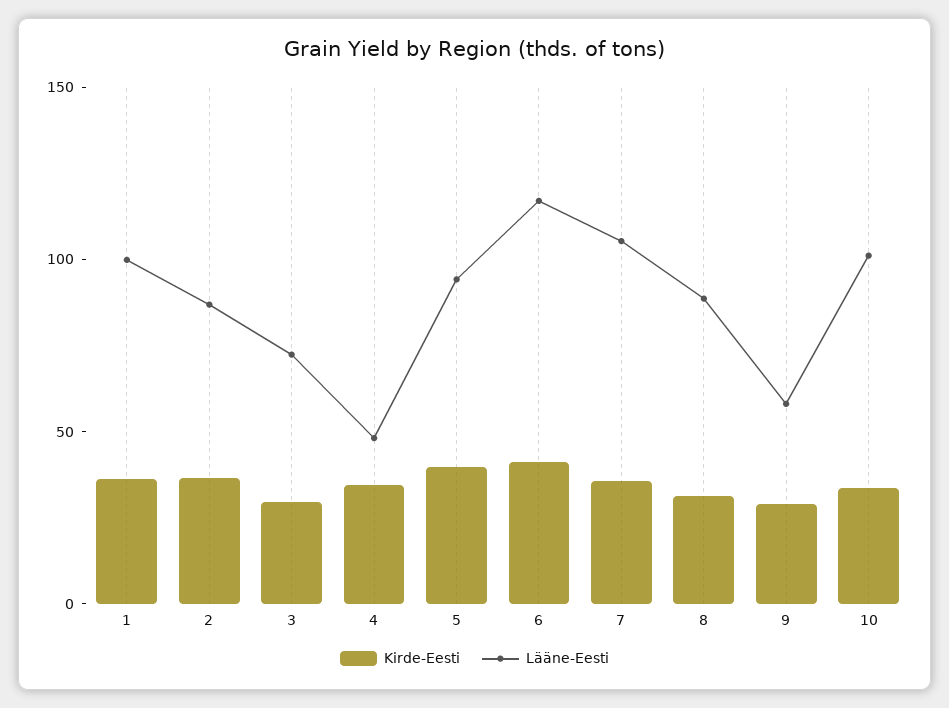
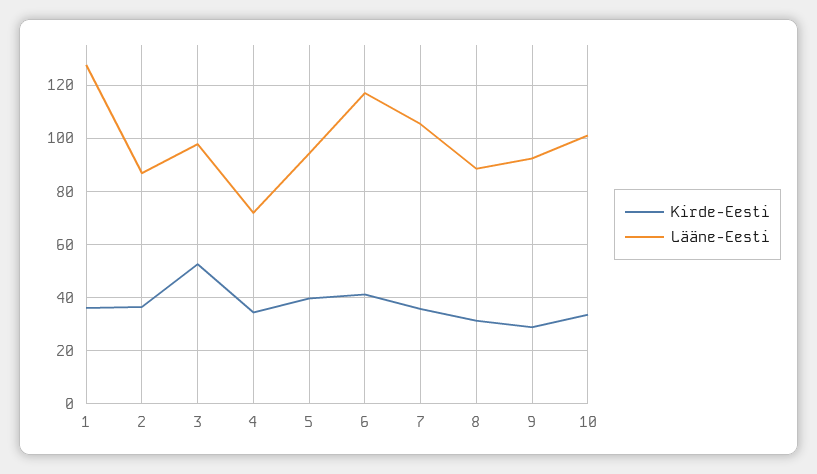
  {
    "Kirde-Eesti": {
      "1": 35,
      "2": 37.5,
-     "3": 30,
+     "3": 52.5,
      "4": 35,
      "5": 40,
      "6": 40,
      "7": 35,
      "8": 32.5,
      "9": 30,
      "10": 32.5
    },
    "Lääne-Eesti": {
-     "1": 100,
+     "1": 127.5,
      "2": 87.5,
-     "3": 70,
+     "3": 97.5,
-     "4": 50,
+     "4": 72.5,
      "5": 95,
      "6": 117.5,
      "7": 105,
      "8": 87.5,
-     "9": 60,
+     "9": 92.5,
      "10": 100
    }
  }

